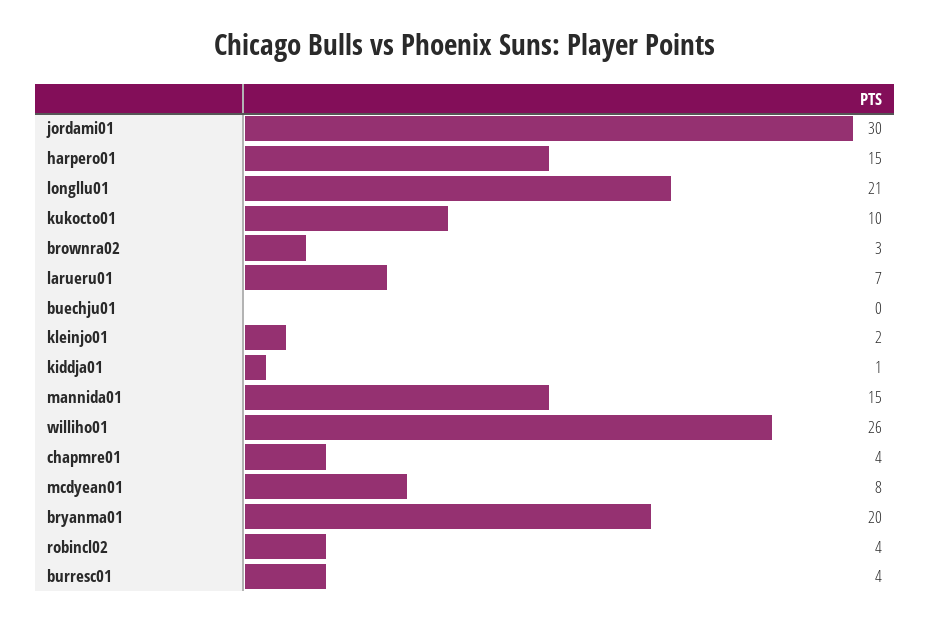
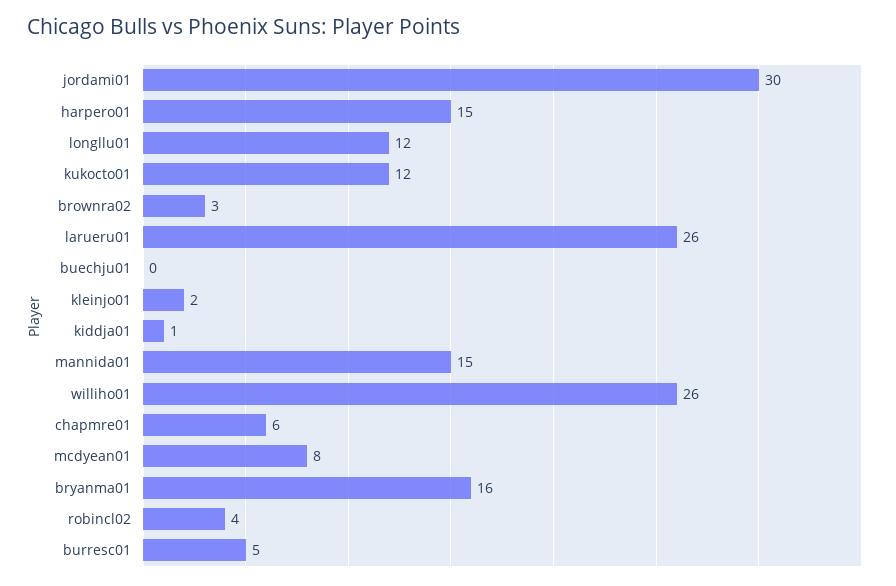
  {
    "jordami01": 30,
    "harpero01": 15,
-   "longllu01": 21,
+   "longllu01": 12,
-   "kukocto01": 10,
+   "kukocto01": 12,
    "brownra02": 3,
-   "larueru01": 7,
+   "larueru01": 26,
    "buechju01": 0,
    "kleinjo01": 2,
    "kiddja01": 1,
    "mannida01": 15,
    "williho01": 26,
-   "chapmre01": 4,
+   "chapmre01": 6,
    "mcdyean01": 8,
-   "bryanma01": 20,
+   "bryanma01": 16,
    "robincl02": 4,
-   "burresc01": 4
+   "burresc01": 5
  }

